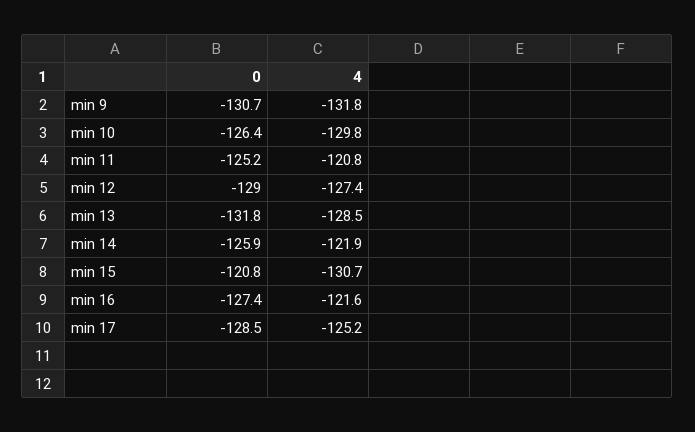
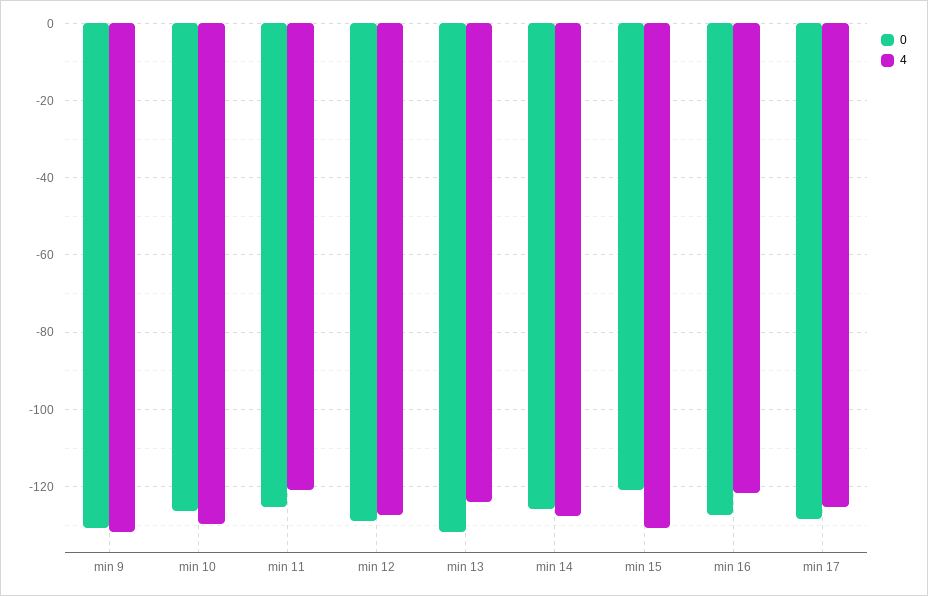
  {
    "0": {
      "min 9": -130.7,
      "min 10": -126.4,
      "min 11": -125.2,
      "min 12": -129,
      "min 13": -131.8,
      "min 14": -125.9,
      "min 15": -120.8,
      "min 16": -127.4,
      "min 17": -128.5
    },
    "4": {
      "min 9": -131.8,
      "min 10": -129.8,
      "min 11": -120.8,
      "min 12": -127.4,
-     "min 13": -128.5,
+     "min 13": -124,
-     "min 14": -121.9,
+     "min 14": -128,
      "min 15": -130.7,
      "min 16": -121.6,
      "min 17": -125.2
    }
  }

